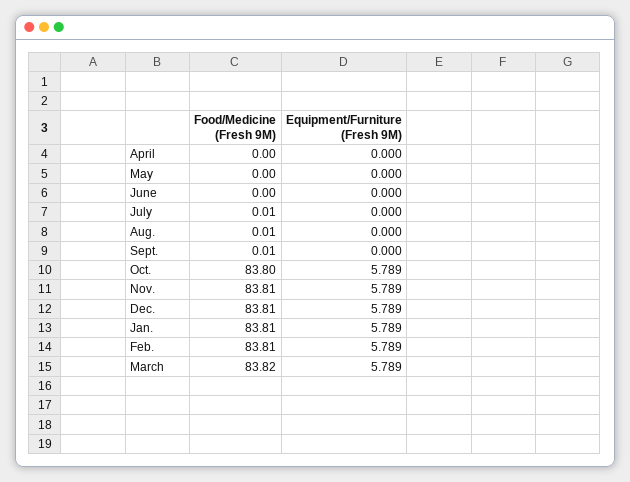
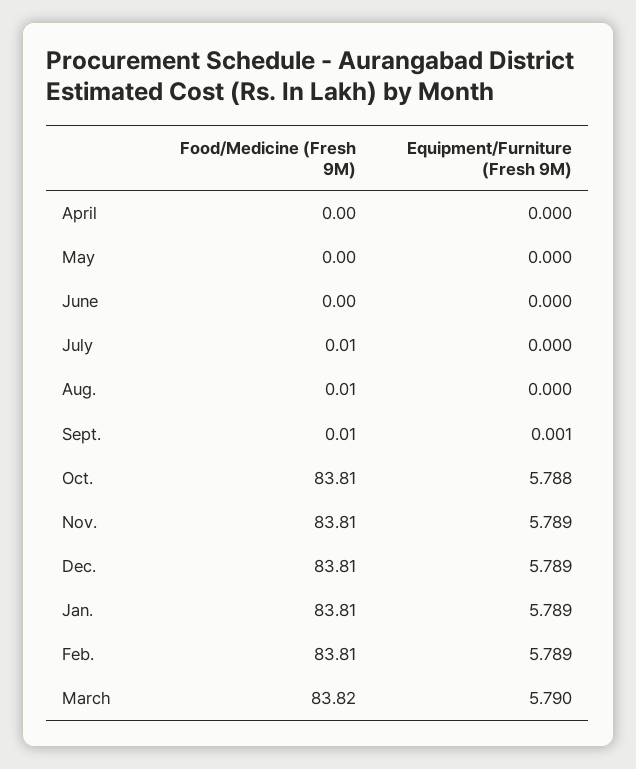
  {
    "Food/Medicine (Fresh 9M)": {
      "April": 0,
      "May": 0,
      "June": 0,
      "July": 0.01,
      "Aug.": 0.01,
      "Sept.": 0.01,
-     "Oct.": 83.8,
+     "Oct.": 83.81,
      "Nov.": 83.81,
      "Dec.": 83.81,
      "Jan.": 83.81,
      "Feb.": 83.81,
      "March": 83.82
    },
    "Equipment/Furniture (Fresh 9M)": {
      "April": 0,
      "May": 0,
      "June": 0,
      "July": 0,
      "Aug.": 0,
-     "Sept.": 0,
+     "Sept.": 0.001,
-     "Oct.": 5.789,
+     "Oct.": 5.788,
      "Nov.": 5.789,
      "Dec.": 5.789,
      "Jan.": 5.789,
      "Feb.": 5.789,
-     "March": 5.789
+     "March": 5.79
    }
  }

